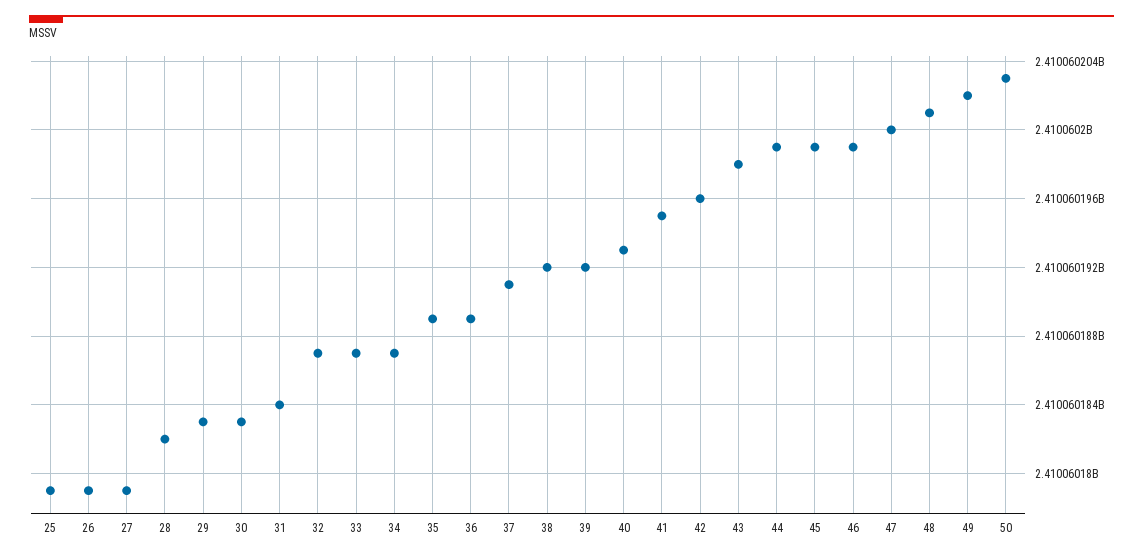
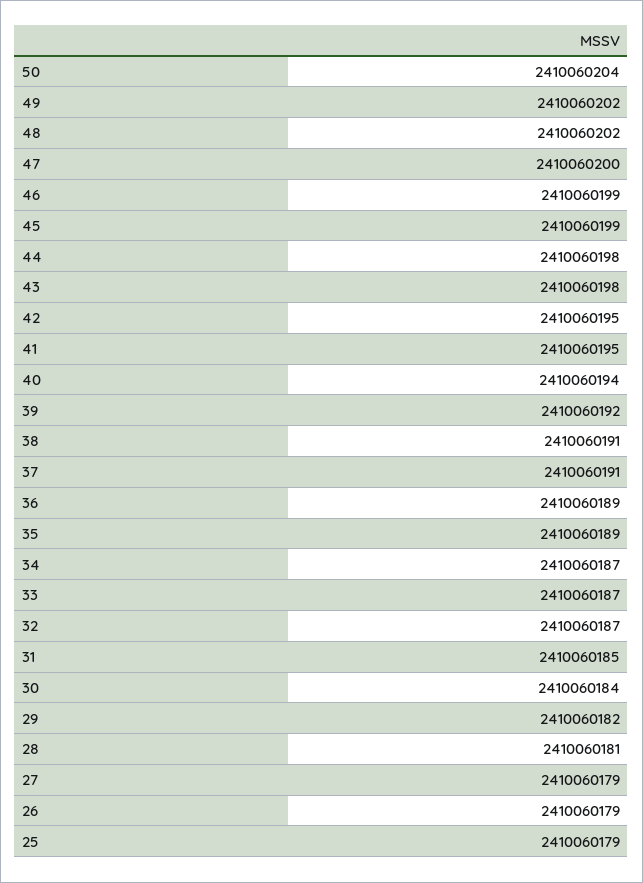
  {
    "25": 2410060179,
    "26": 2410060179,
    "27": 2410060179,
-   "28": 2410060182,
+   "28": 2410060181,
-   "29": 2410060183,
+   "29": 2410060182,
-   "30": 2410060183,
+   "30": 2410060184,
-   "31": 2410060184,
+   "31": 2410060185,
    "32": 2410060187,
    "33": 2410060187,
    "34": 2410060187,
    "35": 2410060189,
    "36": 2410060189,
    "37": 2410060191,
-   "38": 2410060192,
+   "38": 2410060191,
    "39": 2410060192,
-   "40": 2410060193,
+   "40": 2410060194,
    "41": 2410060195,
-   "42": 2410060196,
+   "42": 2410060195,
    "43": 2410060198,
-   "44": 2410060199,
+   "44": 2410060198,
    "45": 2410060199,
    "46": 2410060199,
    "47": 2410060200,
-   "48": 2410060201,
+   "48": 2410060202,
    "49": 2410060202,
-   "50": 2410060203
+   "50": 2410060204
  }

